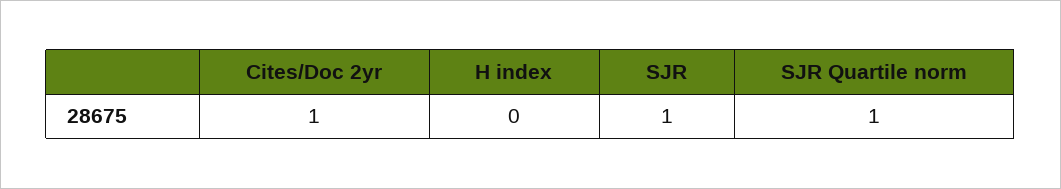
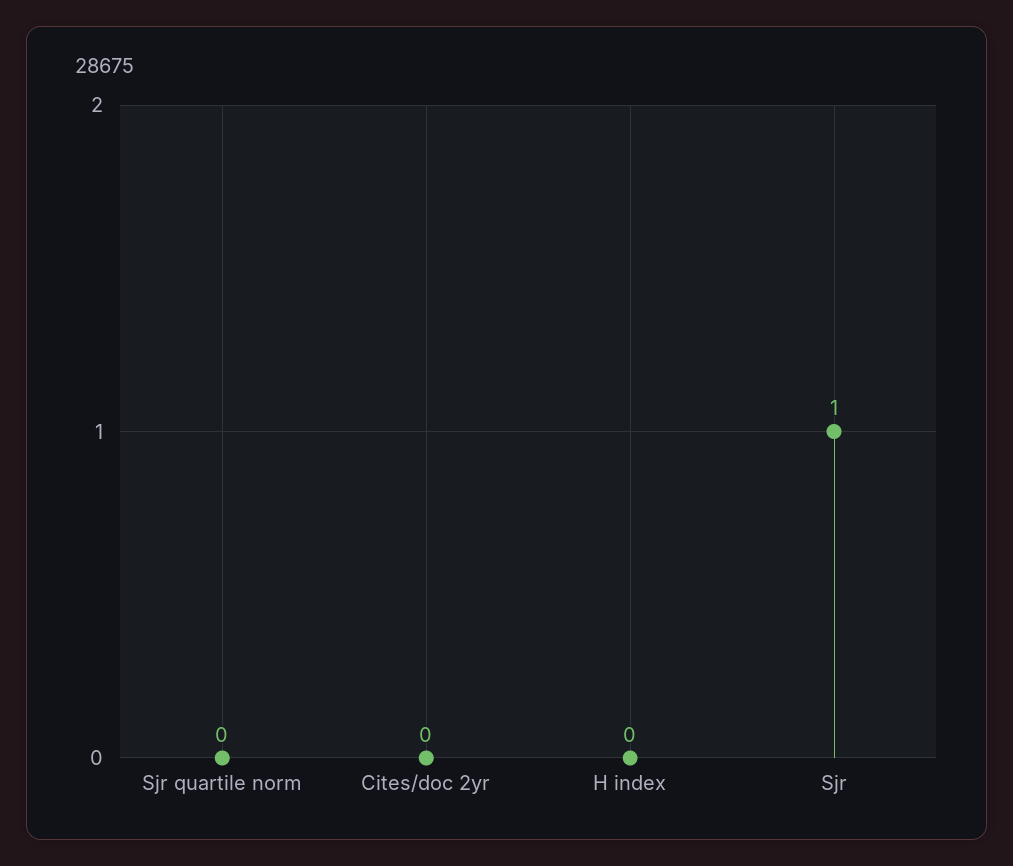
  {
-   "Cites/Doc 2yr": 1,
+   "Cites/Doc 2yr": 0,
    "H index": 0,
    "SJR": 1,
-   "SJR Quartile norm": 1
+   "SJR Quartile norm": 0
  }

